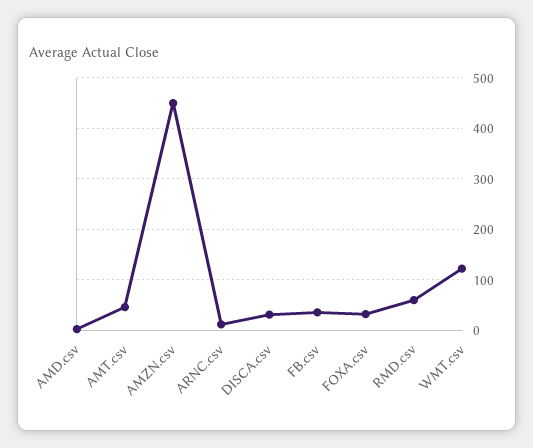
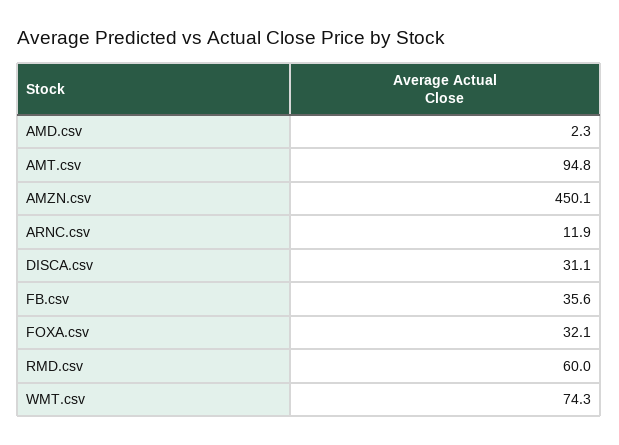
  {
    "AMD.csv": 2.3,
-   "AMT.csv": 40,
+   "AMT.csv": 94.8,
    "AMZN.csv": 450.1,
    "ARNC.csv": 11.9,
    "DISCA.csv": 31.1,
    "FB.csv": 35.6,
    "FOXA.csv": 32.1,
    "RMD.csv": 60,
-   "WMT.csv": 120
+   "WMT.csv": 74.3
  }

